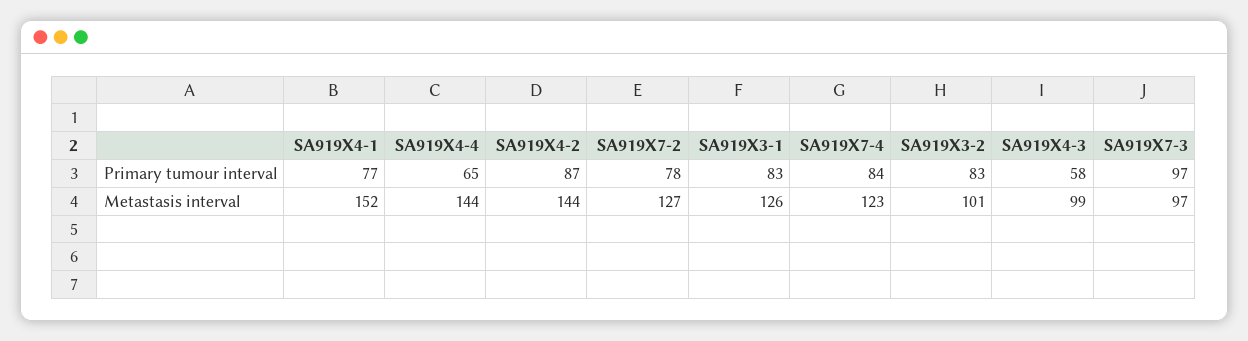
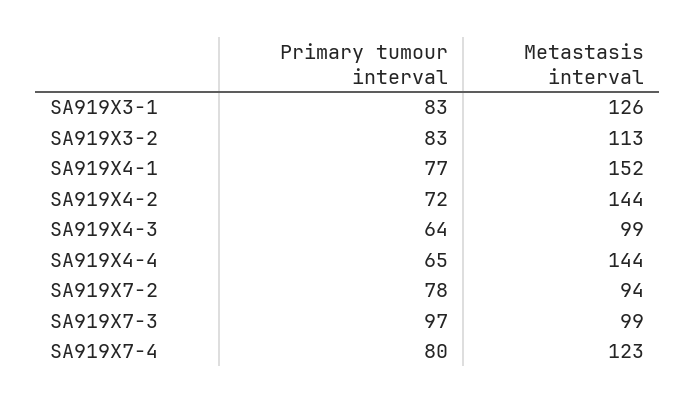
  {
    "SA919X4-1": {
      "Primary tumour interval": 77,
      "Metastasis interval": 152
    },
    "SA919X4-4": {
      "Primary tumour interval": 65,
      "Metastasis interval": 144
    },
    "SA919X4-2": {
-     "Primary tumour interval": 87,
+     "Primary tumour interval": 72,
      "Metastasis interval": 144
    },
    "SA919X7-2": {
      "Primary tumour interval": 78,
-     "Metastasis interval": 127
+     "Metastasis interval": 94
    },
    "SA919X3-1": {
      "Primary tumour interval": 83,
      "Metastasis interval": 126
    },
    "SA919X7-4": {
-     "Primary tumour interval": 84,
+     "Primary tumour interval": 80,
      "Metastasis interval": 123
    },
    "SA919X3-2": {
      "Primary tumour interval": 83,
-     "Metastasis interval": 101
+     "Metastasis interval": 113
    },
    "SA919X4-3": {
-     "Primary tumour interval": 58,
+     "Primary tumour interval": 64,
      "Metastasis interval": 99
    },
    "SA919X7-3": {
      "Primary tumour interval": 97,
-     "Metastasis interval": 97
+     "Metastasis interval": 99
    }
  }

